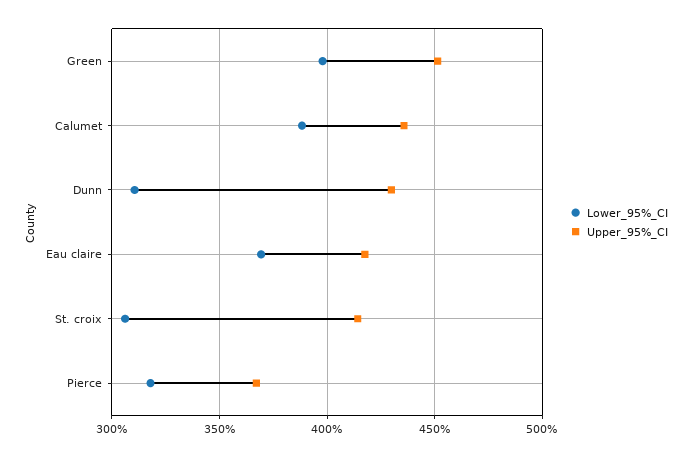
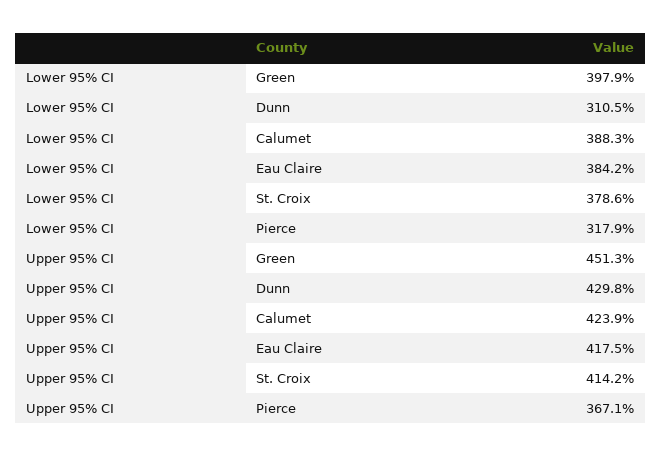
  {
    "Lower_95%_CI": {
      "Green": 397.9,
      "Calumet": 388.3,
      "Dunn": 310.5,
-     "Eau claire": 370,
+     "Eau claire": 384.2,
-     "St. croix": 305,
+     "St. croix": 378.6,
      "Pierce": 317.9
    },
    "Upper_95%_CI": {
      "Green": 451.3,
-     "Calumet": 435,
+     "Calumet": 423.9,
      "Dunn": 429.8,
      "Eau claire": 417.5,
      "St. croix": 414.2,
      "Pierce": 367.1
    }
  }

